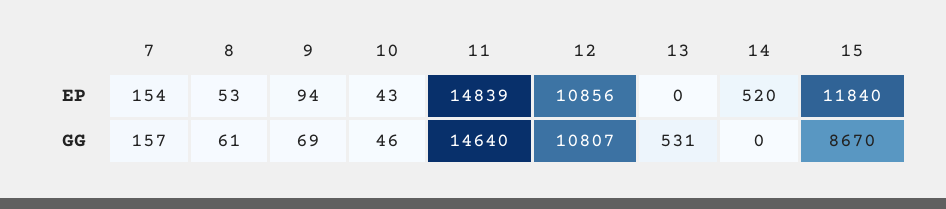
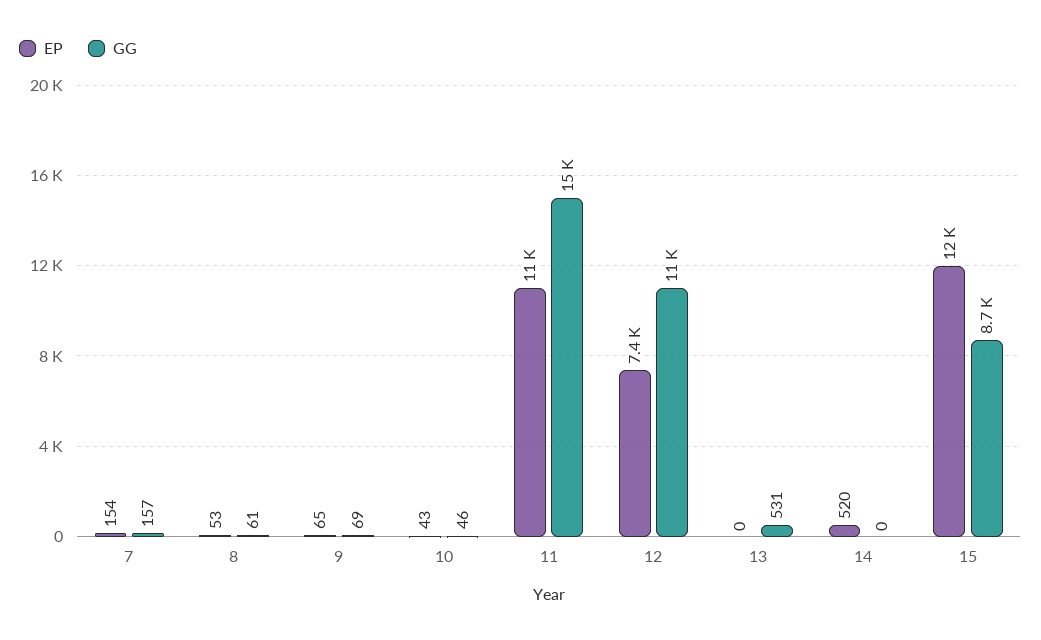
  {
    "EP": {
      "7": 154,
      "8": 53,
-     "9": 94,
+     "9": 65,
      "10": 43,
-     "11": 14839,
+     "11": 11000,
-     "12": 10856,
+     "12": 7400,
      "13": 0,
      "14": 520,
      "15": 11840
    },
    "GG": {
      "7": 157,
      "8": 61,
      "9": 69,
      "10": 46,
      "11": 14640,
      "12": 10807,
      "13": 531,
      "14": 0,
      "15": 8670
    }
  }

